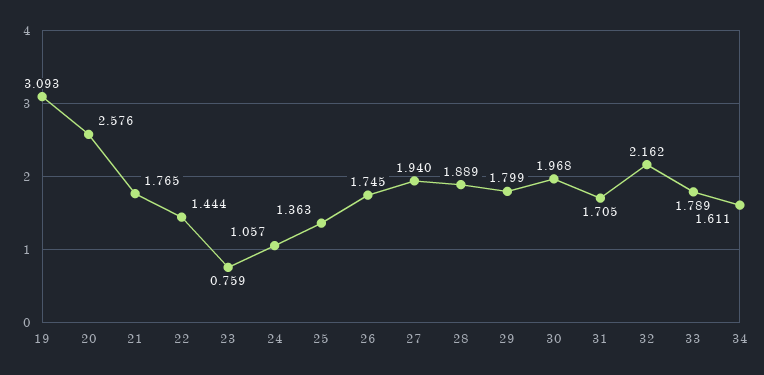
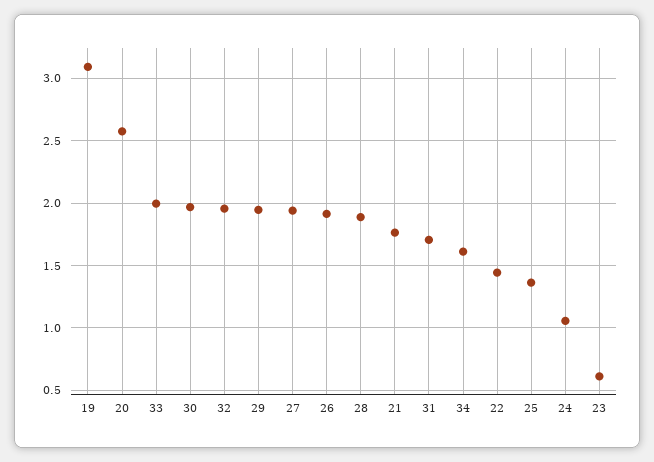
  {
    "19": 3.093,
    "20": 2.576,
    "21": 1.765,
    "22": 1.444,
-   "23": 0.759,
+   "23": 0.6,
    "24": 1.057,
    "25": 1.363,
-   "26": 1.745,
+   "26": 1.9,
    "27": 1.94,
    "28": 1.889,
-   "29": 1.799,
+   "29": 1.95,
    "30": 1.968,
    "31": 1.705,
-   "32": 2.162,
+   "32": 1.95,
-   "33": 1.789,
+   "33": 2,
    "34": 1.611
  }

